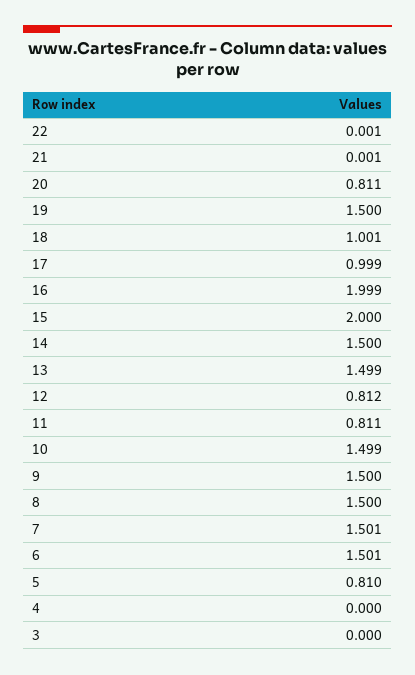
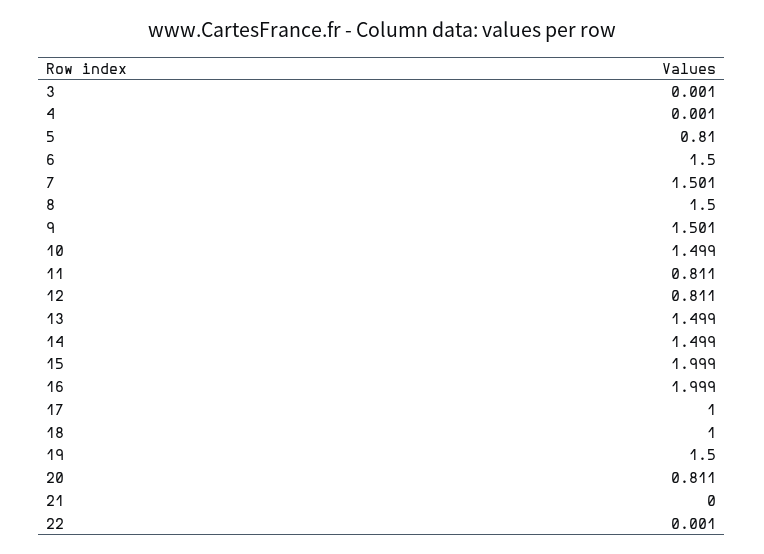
  {
    "22": 0.001,
-   "21": 0.001,
+   "21": 0,
    "20": 0.811,
    "19": 1.5,
-   "18": 1.001,
+   "18": 1,
-   "17": 0.999,
+   "17": 1,
    "16": 1.999,
-   "15": 2,
+   "15": 1.999,
-   "14": 1.5,
+   "14": 1.499,
    "13": 1.499,
-   "12": 0.812,
+   "12": 0.811,
    "11": 0.811,
    "10": 1.499,
-   "9": 1.5,
+   "9": 1.501,
    "8": 1.5,
    "7": 1.501,
-   "6": 1.501,
+   "6": 1.5,
    "5": 0.81,
-   "4": 0,
+   "4": 0.001,
-   "3": 0
+   "3": 0.001
  }

